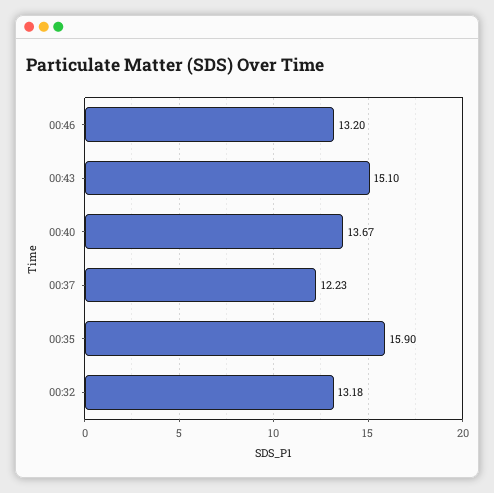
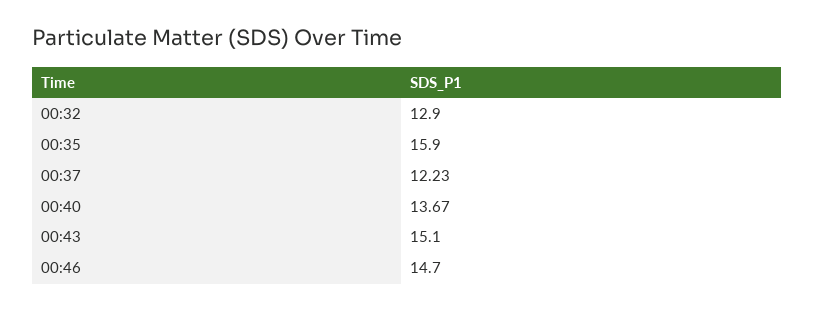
  {
-   "00:46": 13.2,
+   "00:46": 14.7,
    "00:43": 15.1,
    "00:40": 13.67,
    "00:37": 12.23,
    "00:35": 15.9,
-   "00:32": 13.18
+   "00:32": 12.9
  }

